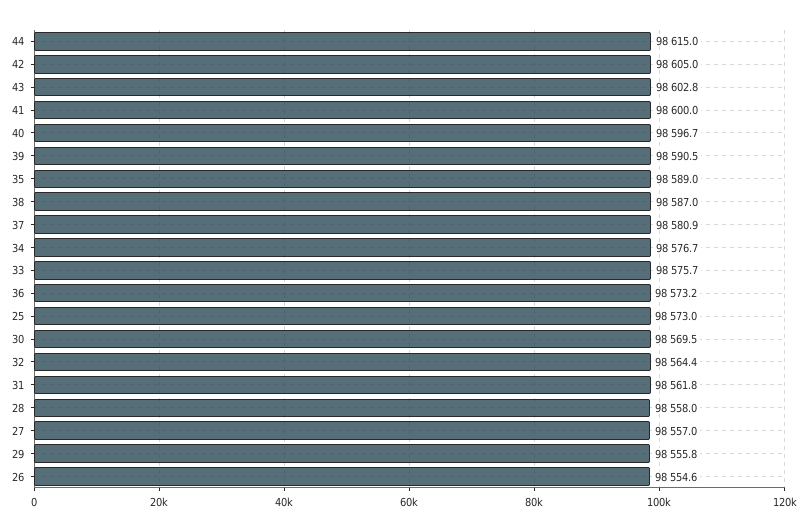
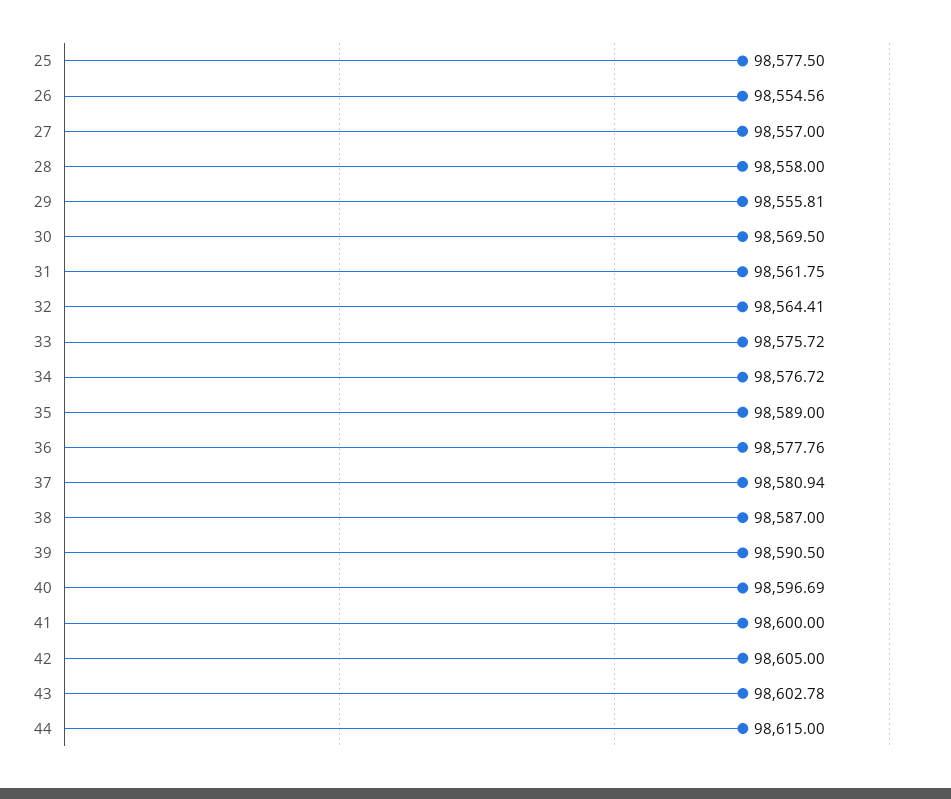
  {
    "44": 98615,
    "42": 98605,
    "43": 98602.78,
    "41": 98600,
    "40": 98596.69,
    "39": 98590.5,
    "35": 98589,
    "38": 98587,
    "37": 98580.94,
    "34": 98576.72,
    "33": 98575.72,
-   "36": 98573.2,
+   "36": 98577.76,
-   "25": 98573,
+   "25": 98577.5,
    "30": 98569.5,
    "32": 98564.41,
    "31": 98561.75,
    "28": 98558,
    "27": 98557,
    "29": 98555.81,
    "26": 98554.56
  }

